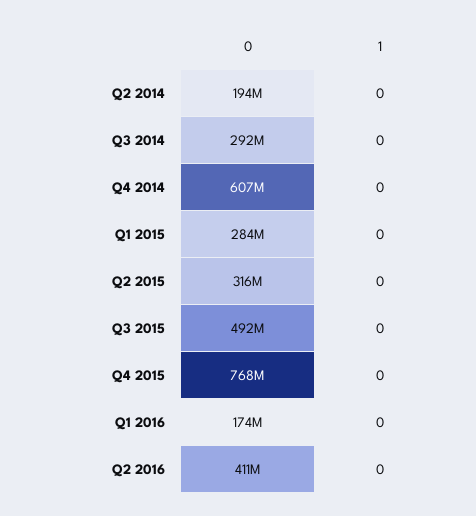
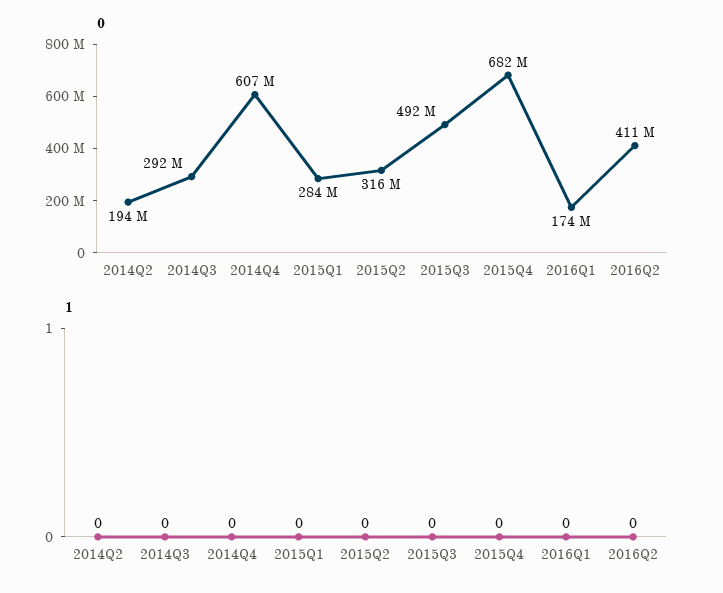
  {
    "0": {
      "Q2 2014": 194000000,
      "Q3 2014": 292000000,
      "Q4 2014": 607000000,
      "Q1 2015": 284000000,
      "Q2 2015": 316000000,
      "Q3 2015": 492000000,
-     "Q4 2015": 768000000,
+     "Q4 2015": 682000000,
      "Q1 2016": 174000000,
      "Q2 2016": 411000000
    },
    "1": {
      "Q2 2014": 0,
      "Q3 2014": 0,
      "Q4 2014": 0,
      "Q1 2015": 0,
      "Q2 2015": 0,
      "Q3 2015": 0,
      "Q4 2015": 0,
      "Q1 2016": 0,
      "Q2 2016": 0
    }
  }

